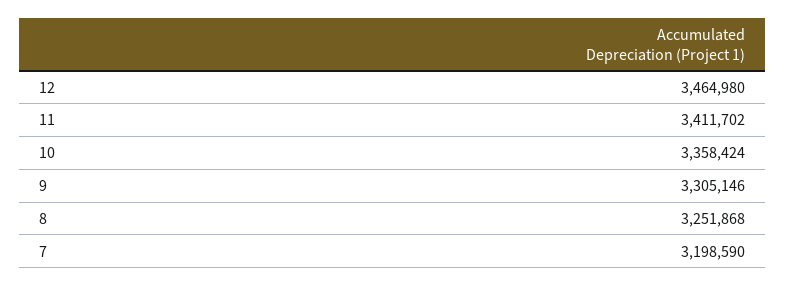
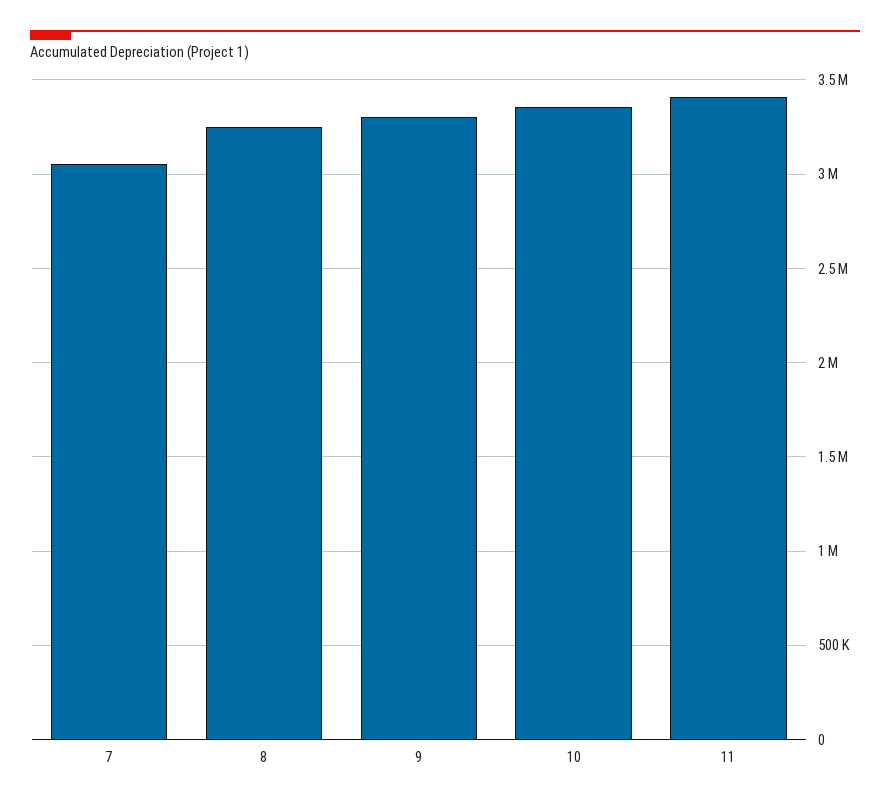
  {
-   "12": 3464980,
    "11": 3411702,
    "10": 3358424,
    "9": 3305146,
    "8": 3251868,
-   "7": 3198590
+   "7": 3050000
  }

